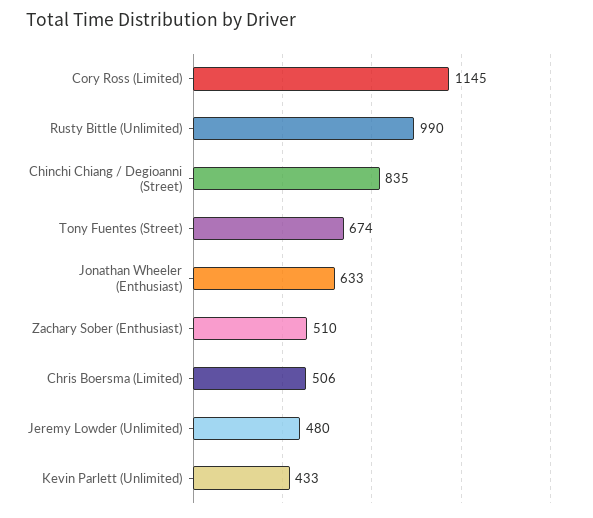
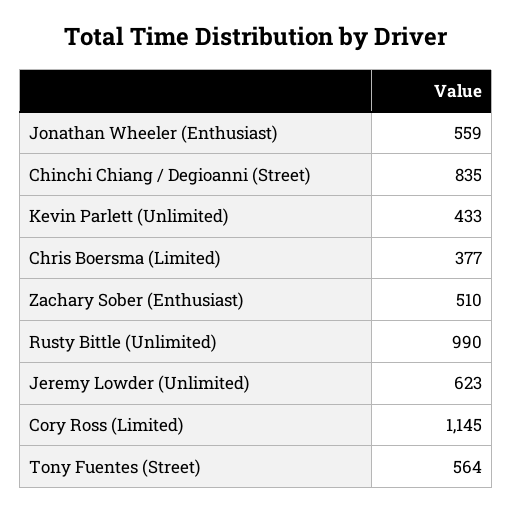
  {
    "Cory Ross (Limited)": 1145,
    "Rusty Bittle (Unlimited)": 990,
    "Chinchi Chiang / Degioanni (Street)": 835,
-   "Tony Fuentes (Street)": 674,
+   "Tony Fuentes (Street)": 564,
-   "Jonathan Wheeler (Enthusiast)": 633,
+   "Jonathan Wheeler (Enthusiast)": 559,
    "Zachary Sober (Enthusiast)": 510,
-   "Chris Boersma (Limited)": 506,
+   "Chris Boersma (Limited)": 377,
-   "Jeremy Lowder (Unlimited)": 480,
+   "Jeremy Lowder (Unlimited)": 623,
    "Kevin Parlett (Unlimited)": 433
  }

